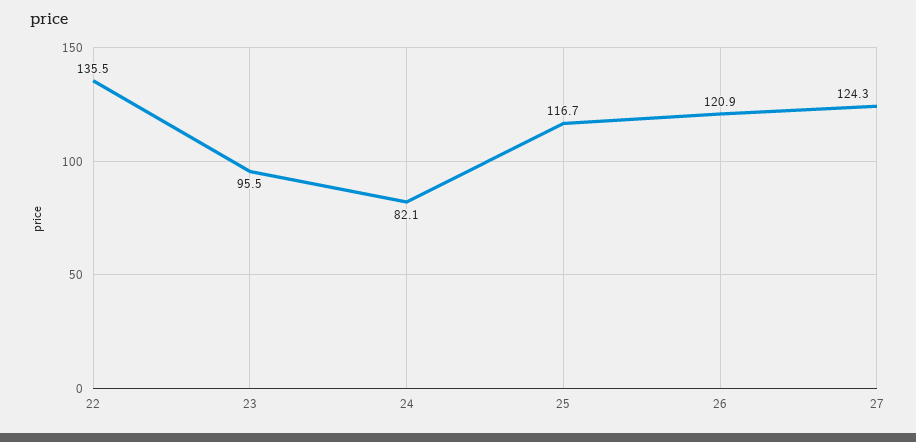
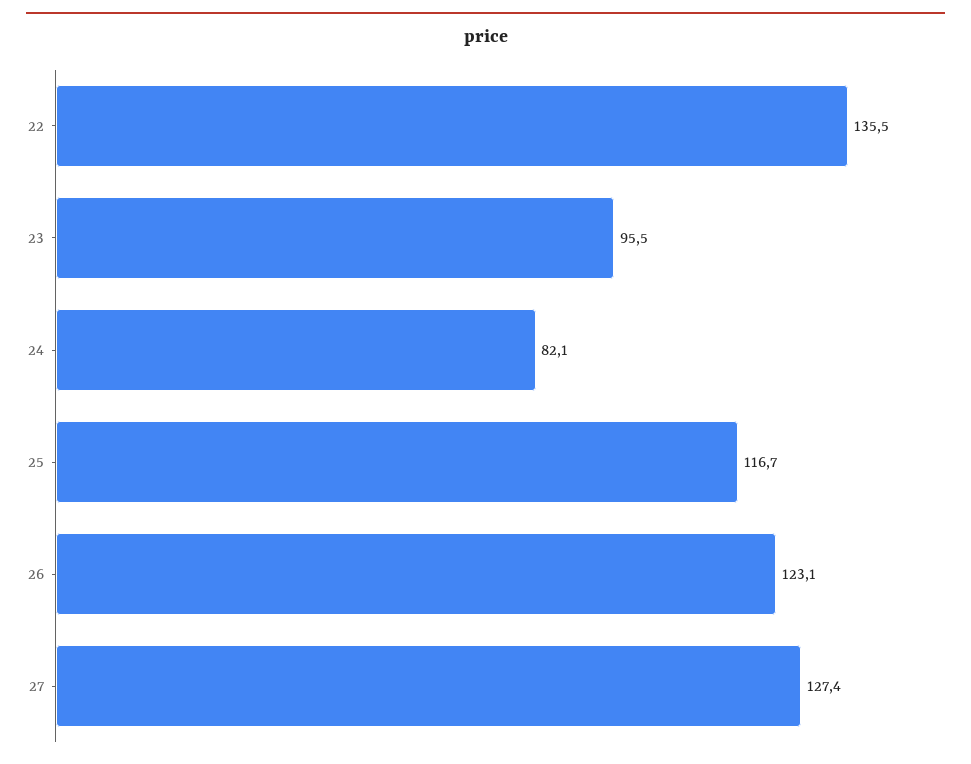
  {
    "22": 135.5,
    "23": 95.5,
    "24": 82.1,
    "25": 116.7,
-   "26": 120.9,
+   "26": 123.1,
-   "27": 124.3
+   "27": 127.4
  }

